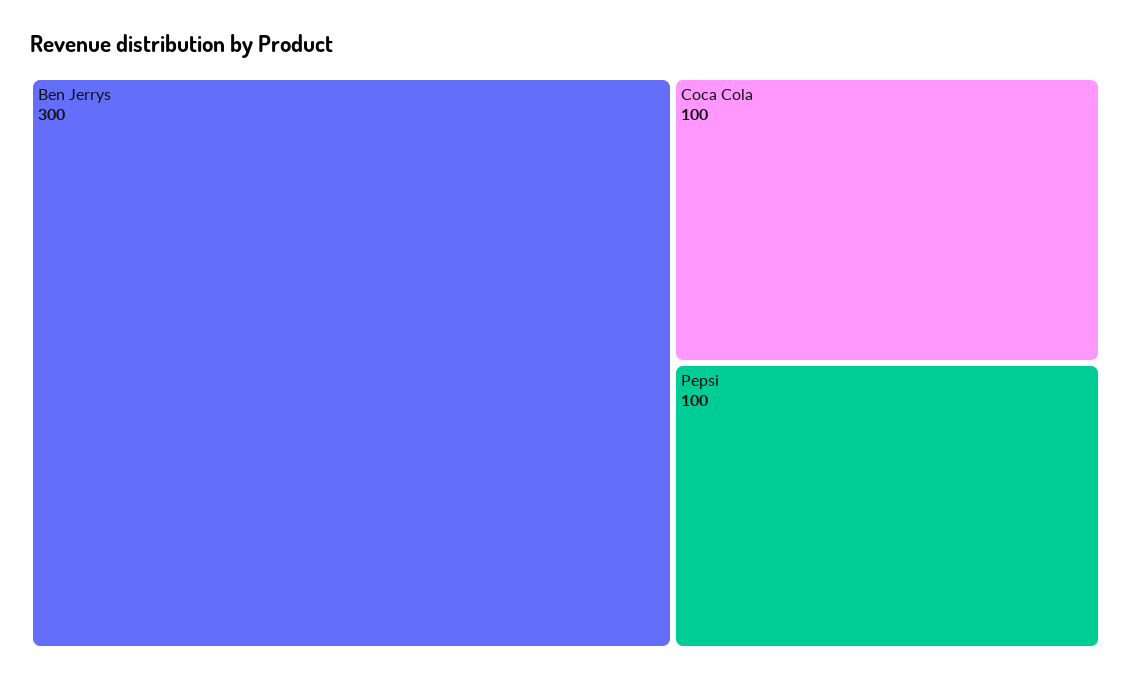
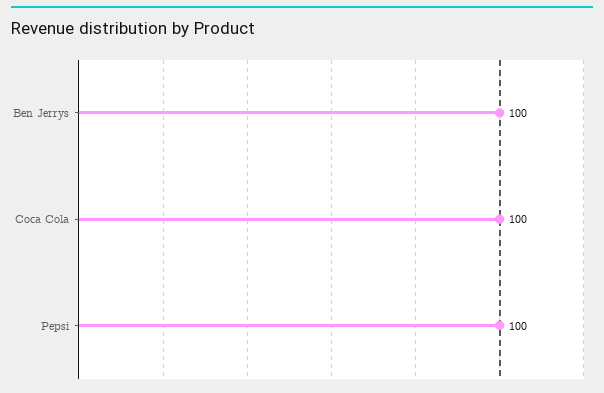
  {
-   "Ben Jerrys": 300,
+   "Ben Jerrys": 100,
    "Coca Cola": 100,
    "Pepsi": 100
  }

